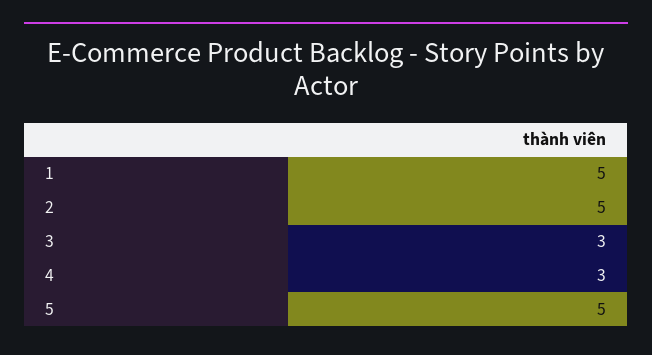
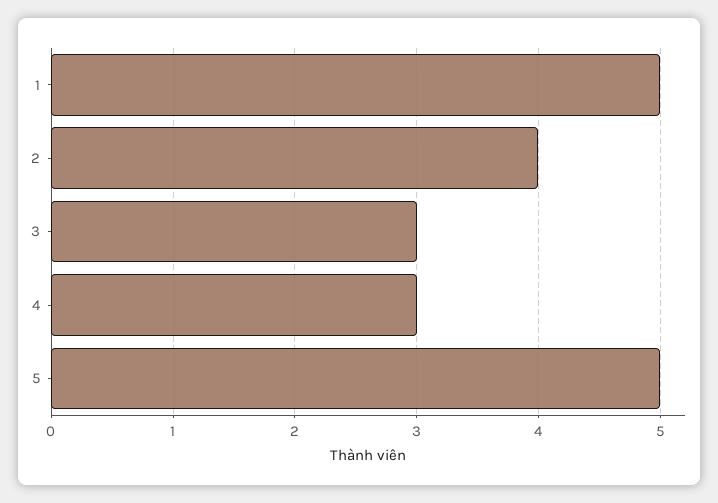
  {
    "1": 5,
-   "2": 5,
+   "2": 4,
    "3": 3,
    "4": 3,
    "5": 5
  }

